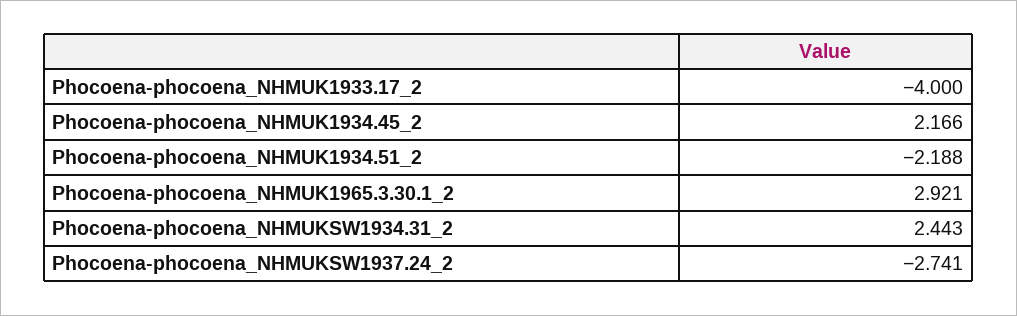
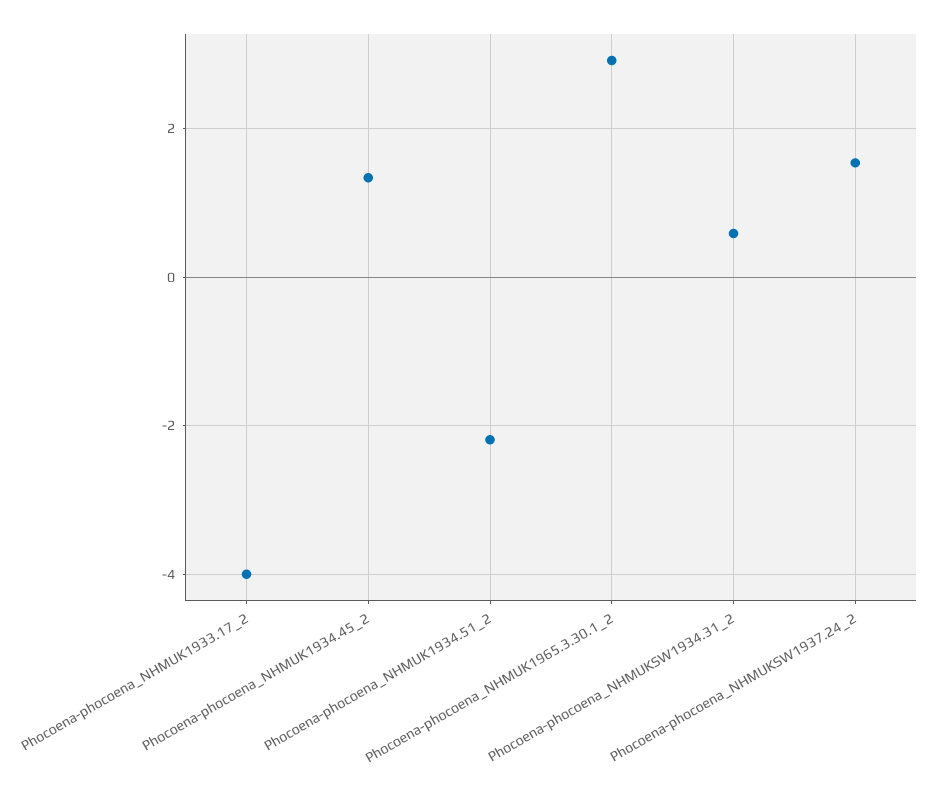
  {
    "Phocoena-phocoena_NHMUK1933.17_2": -4,
-   "Phocoena-phocoena_NHMUK1934.45_2": 2.166,
+   "Phocoena-phocoena_NHMUK1934.45_2": 1.4,
    "Phocoena-phocoena_NHMUK1934.51_2": -2.188,
    "Phocoena-phocoena_NHMUK1965.3.30.1_2": 2.921,
-   "Phocoena-phocoena_NHMUKSW1934.31_2": 2.443,
+   "Phocoena-phocoena_NHMUKSW1934.31_2": 0.6,
-   "Phocoena-phocoena_NHMUKSW1937.24_2": -2.741
+   "Phocoena-phocoena_NHMUKSW1937.24_2": 1.6
  }

